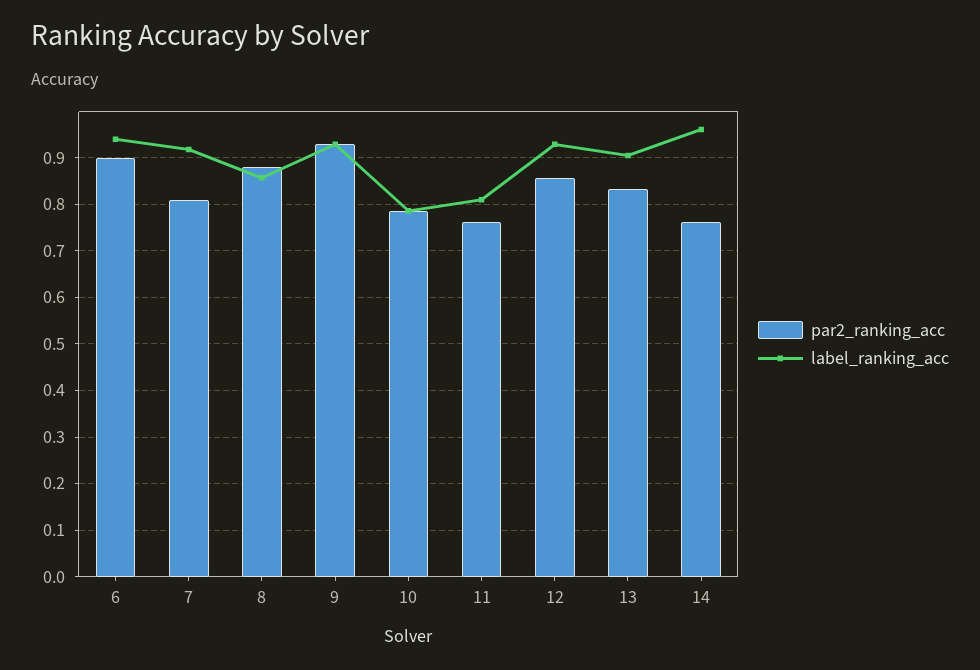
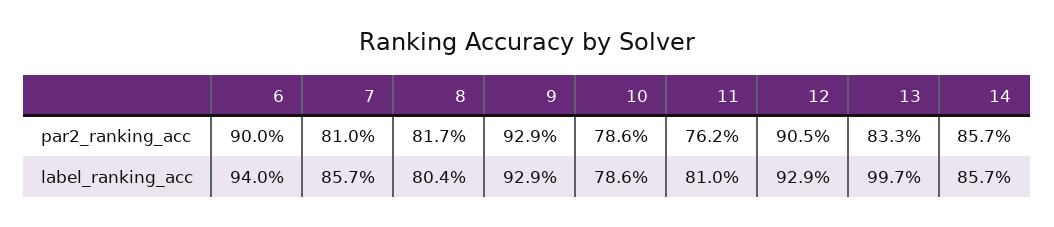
  {
    "par2_ranking_acc": {
      "6": 0.9,
      "7": 0.81,
-     "8": 0.88,
+     "8": 0.817,
      "9": 0.929,
      "10": 0.786,
      "11": 0.762,
-     "12": 0.86,
+     "12": 0.905,
      "13": 0.833,
-     "14": 0.76
+     "14": 0.857
    },
    "label_ranking_acc": {
      "6": 0.94,
-     "7": 0.92,
+     "7": 0.857,
-     "8": 0.86,
+     "8": 0.804,
      "9": 0.929,
      "10": 0.786,
      "11": 0.81,
      "12": 0.929,
-     "13": 0.9,
+     "13": 0.997,
-     "14": 0.96
+     "14": 0.857
    }
  }

